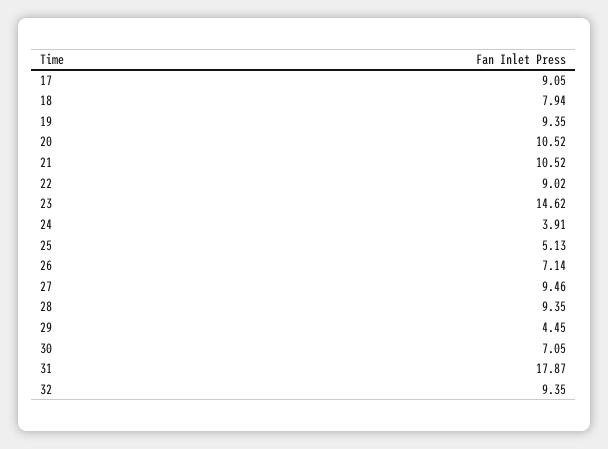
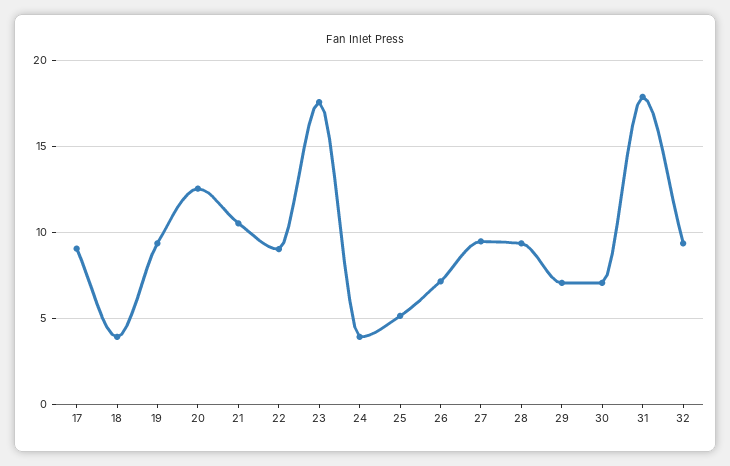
  {
    "17": 9.05,
-   "18": 7.94,
+   "18": 4,
    "19": 9.35,
-   "20": 10.52,
+   "20": 12.5,
    "21": 10.52,
    "22": 9.02,
-   "23": 14.62,
+   "23": 17.5,
    "24": 3.91,
    "25": 5.13,
    "26": 7.14,
    "27": 9.46,
    "28": 9.35,
-   "29": 4.45,
+   "29": 7,
    "30": 7.05,
    "31": 17.87,
    "32": 9.35
  }

